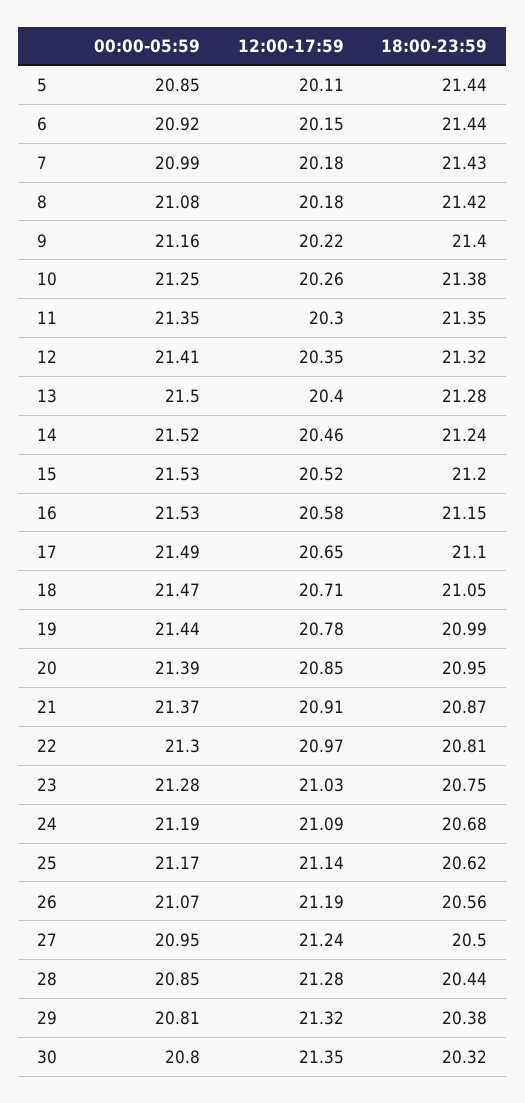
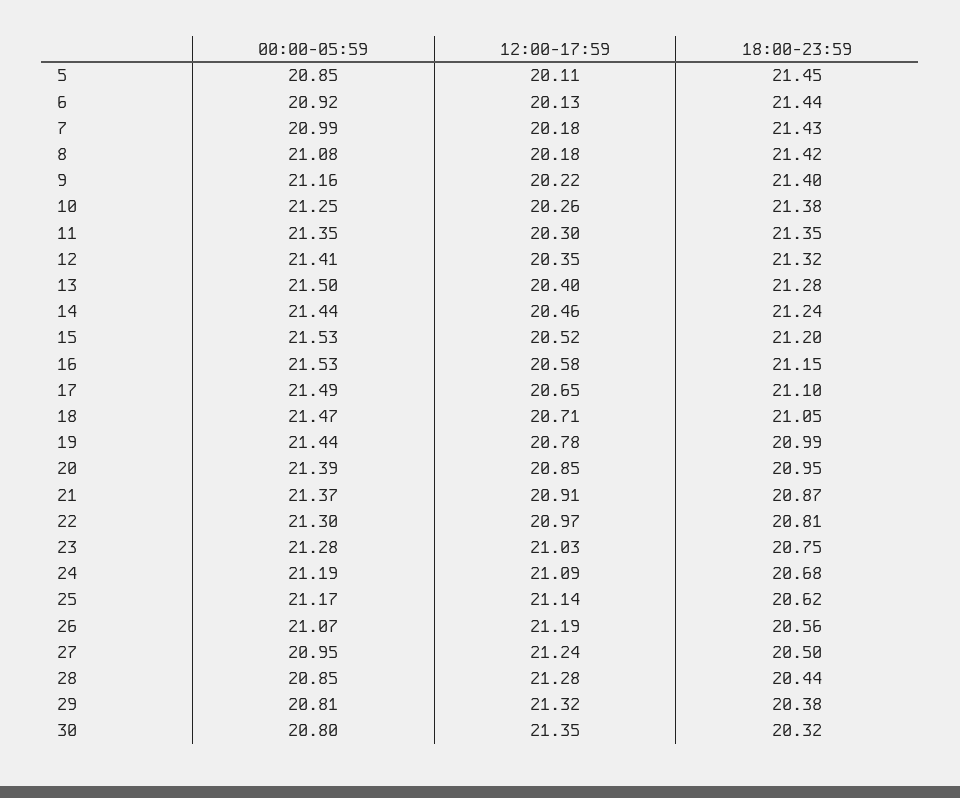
  {
    "00:00-05:59": {
      "5": 20.85,
      "6": 20.92,
      "7": 20.99,
      "8": 21.08,
      "9": 21.16,
      "10": 21.25,
      "11": 21.35,
      "12": 21.41,
      "13": 21.5,
-     "14": 21.52,
+     "14": 21.44,
      "15": 21.53,
      "16": 21.53,
      "17": 21.49,
      "18": 21.47,
      "19": 21.44,
      "20": 21.39,
      "21": 21.37,
      "22": 21.3,
      "23": 21.28,
      "24": 21.19,
      "25": 21.17,
      "26": 21.07,
      "27": 20.95,
      "28": 20.85,
      "29": 20.81,
      "30": 20.8
    },
    "12:00-17:59": {
      "5": 20.11,
-     "6": 20.15,
+     "6": 20.13,
      "7": 20.18,
      "8": 20.18,
      "9": 20.22,
      "10": 20.26,
      "11": 20.3,
      "12": 20.35,
      "13": 20.4,
      "14": 20.46,
      "15": 20.52,
      "16": 20.58,
      "17": 20.65,
      "18": 20.71,
      "19": 20.78,
      "20": 20.85,
      "21": 20.91,
      "22": 20.97,
      "23": 21.03,
      "24": 21.09,
      "25": 21.14,
      "26": 21.19,
      "27": 21.24,
      "28": 21.28,
      "29": 21.32,
      "30": 21.35
    },
    "18:00-23:59": {
-     "5": 21.44,
+     "5": 21.45,
      "6": 21.44,
      "7": 21.43,
      "8": 21.42,
      "9": 21.4,
      "10": 21.38,
      "11": 21.35,
      "12": 21.32,
      "13": 21.28,
      "14": 21.24,
      "15": 21.2,
      "16": 21.15,
      "17": 21.1,
      "18": 21.05,
      "19": 20.99,
      "20": 20.95,
      "21": 20.87,
      "22": 20.81,
      "23": 20.75,
      "24": 20.68,
      "25": 20.62,
      "26": 20.56,
      "27": 20.5,
      "28": 20.44,
      "29": 20.38,
      "30": 20.32
    }
  }

